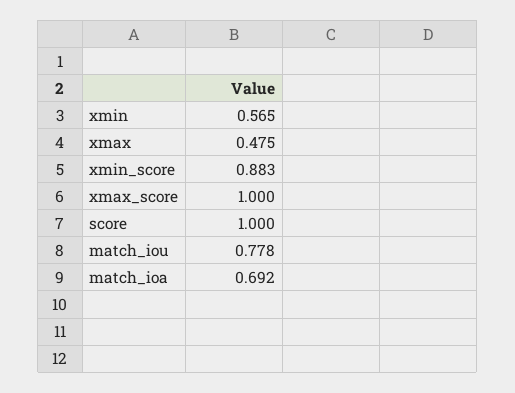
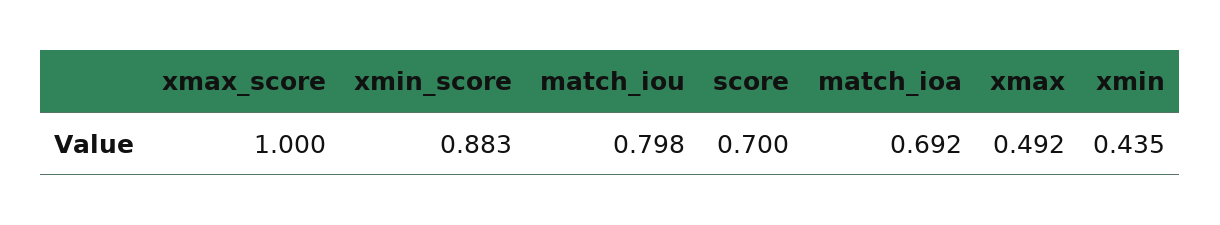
  {
-   "xmin": 0.565,
+   "xmin": 0.435,
-   "xmax": 0.475,
+   "xmax": 0.492,
    "xmin_score": 0.883,
    "xmax_score": 1,
-   "score": 1,
+   "score": 0.7,
-   "match_iou": 0.778,
+   "match_iou": 0.798,
    "match_ioa": 0.692
  }

